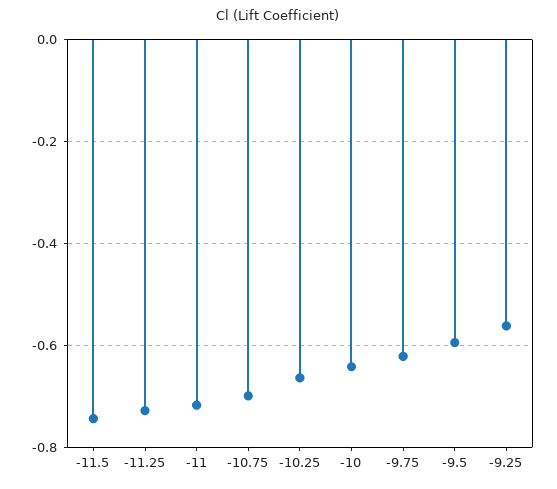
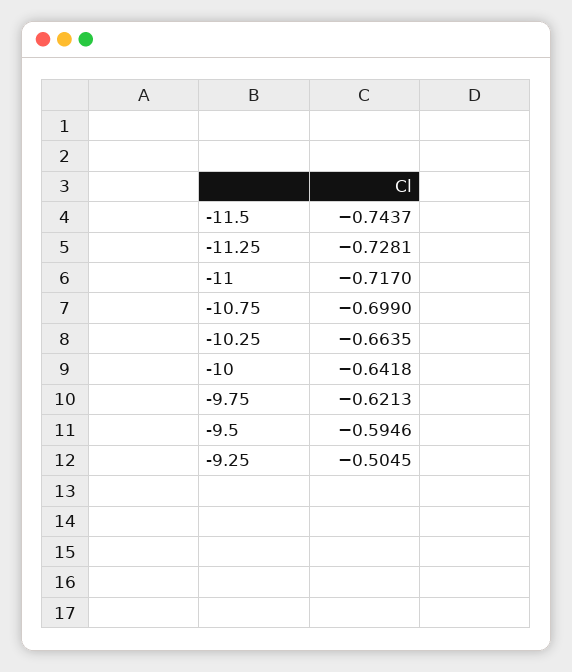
  {
    "-11.5": -0.7437,
    "-11.25": -0.7281,
    "-11": -0.717,
    "-10.75": -0.699,
    "-10.25": -0.6635,
    "-10": -0.6418,
    "-9.75": -0.6213,
    "-9.5": -0.5946,
-   "-9.25": -0.56
+   "-9.25": -0.5045
  }

